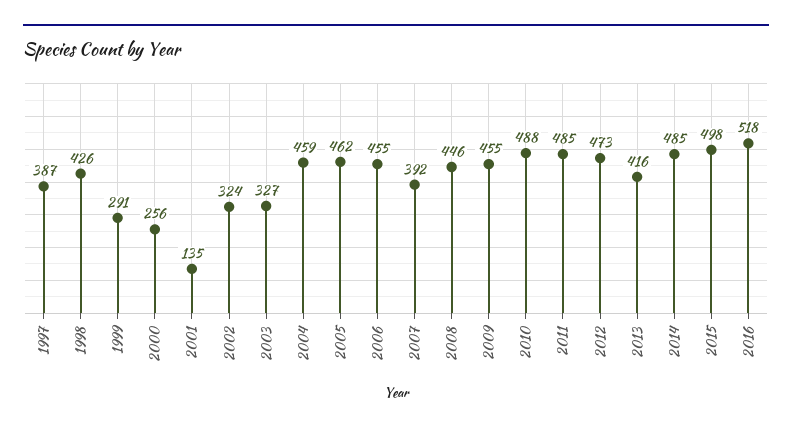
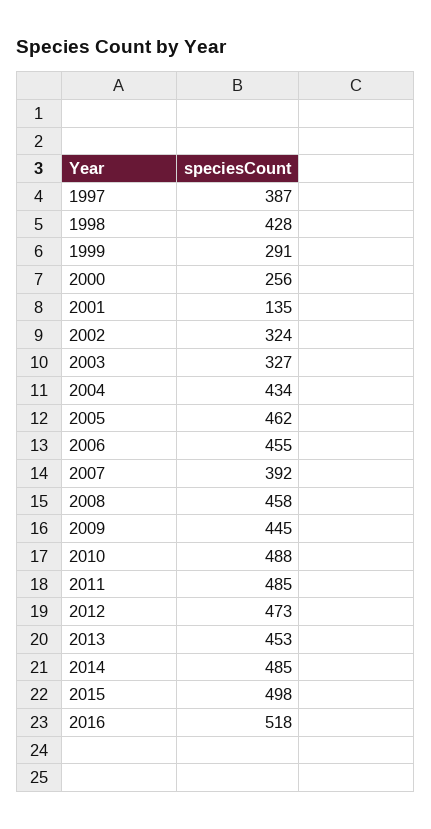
  {
    "1997": 387,
-   "1998": 426,
+   "1998": 428,
    "1999": 291,
    "2000": 256,
    "2001": 135,
    "2002": 324,
    "2003": 327,
-   "2004": 459,
+   "2004": 434,
    "2005": 462,
    "2006": 455,
    "2007": 392,
-   "2008": 446,
+   "2008": 458,
-   "2009": 455,
+   "2009": 445,
    "2010": 488,
    "2011": 485,
    "2012": 473,
-   "2013": 416,
+   "2013": 453,
    "2014": 485,
    "2015": 498,
    "2016": 518
  }

